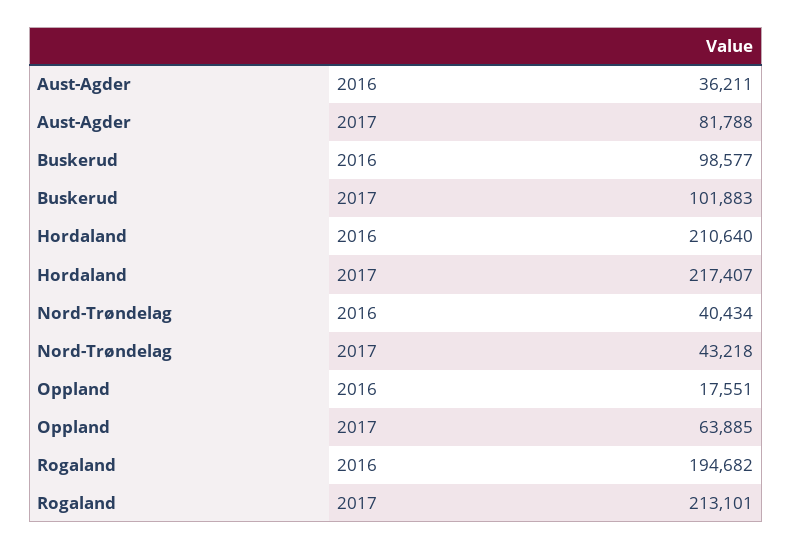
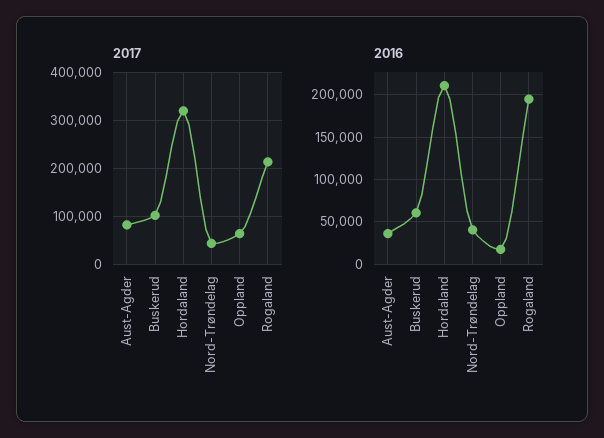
  {
    "2016": {
      "Aust-Agder": 36211,
-     "Buskerud": 98577,
+     "Buskerud": 60000,
      "Hordaland": 210640,
      "Nord-Trøndelag": 40434,
      "Oppland": 17551,
      "Rogaland": 194682
    },
    "2017": {
      "Aust-Agder": 81788,
      "Buskerud": 101883,
-     "Hordaland": 217407,
+     "Hordaland": 320000,
      "Nord-Trøndelag": 43218,
      "Oppland": 63885,
      "Rogaland": 213101
    }
  }

